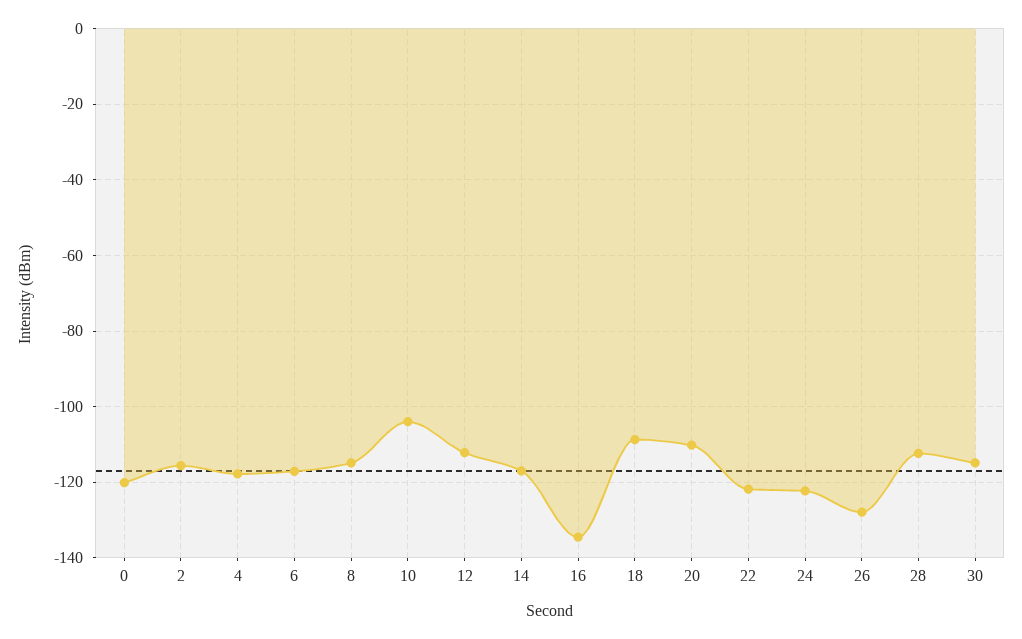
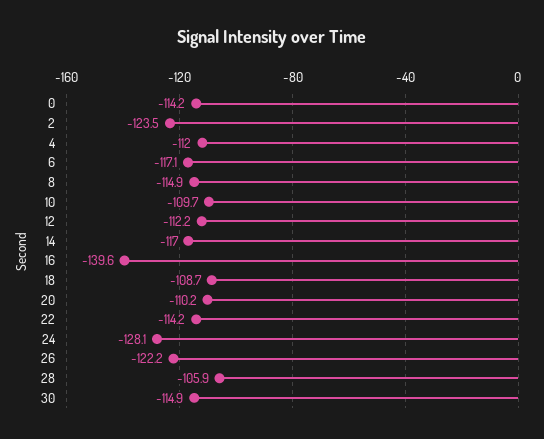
  {
-   "0": -120,
+   "0": -114.2,
-   "2": -116,
+   "2": -123.5,
-   "4": -118,
+   "4": -112,
    "6": -117.1,
    "8": -114.9,
-   "10": -104,
+   "10": -109.7,
    "12": -112.2,
    "14": -117,
-   "16": -134,
+   "16": -139.6,
    "18": -108.7,
    "20": -110.2,
-   "22": -122,
+   "22": -114.2,
-   "24": -122,
+   "24": -128.1,
-   "26": -128,
+   "26": -122.2,
-   "28": -112,
+   "28": -105.9,
    "30": -114.9
  }

